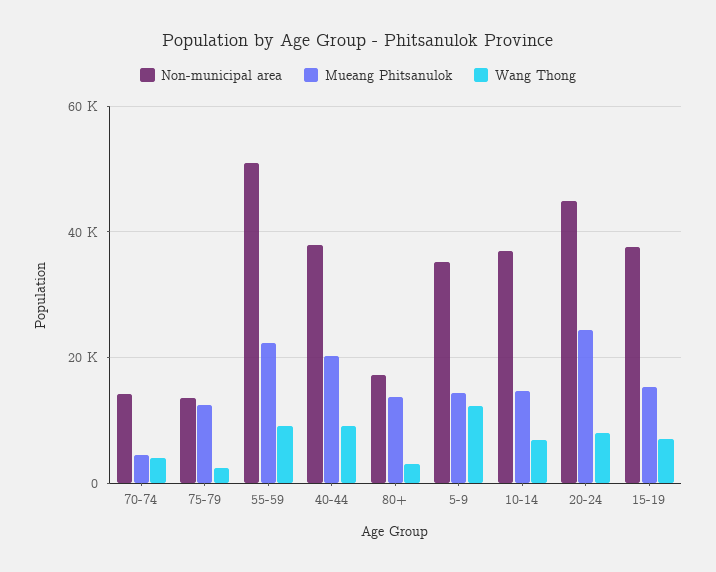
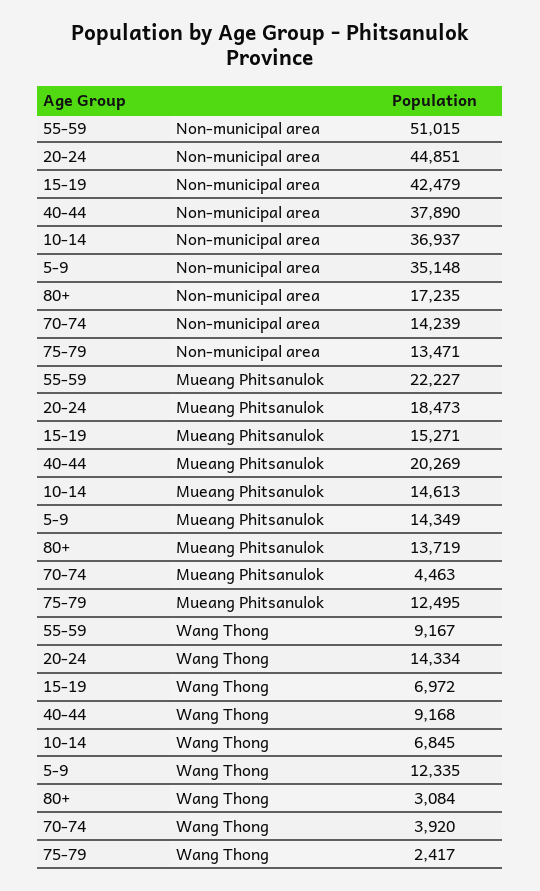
  {
    "Non-municipal area": {
      "70-74": 14239,
      "75-79": 13471,
      "55-59": 51015,
      "40-44": 37890,
      "80+": 17235,
      "5-9": 35148,
      "10-14": 36937,
      "20-24": 44851,
-     "15-19": 38000
+     "15-19": 42479
    },
    "Mueang Phitsanulok": {
      "70-74": 4463,
      "75-79": 12495,
      "55-59": 22227,
      "40-44": 20269,
      "80+": 13719,
      "5-9": 14349,
      "10-14": 14613,
-     "20-24": 24000,
+     "20-24": 18473,
      "15-19": 15271
    },
    "Wang Thong": {
      "70-74": 3920,
      "75-79": 2417,
      "55-59": 9167,
      "40-44": 9168,
      "80+": 3084,
      "5-9": 12335,
      "10-14": 6845,
-     "20-24": 8000,
+     "20-24": 14334,
      "15-19": 6972
    }
  }

